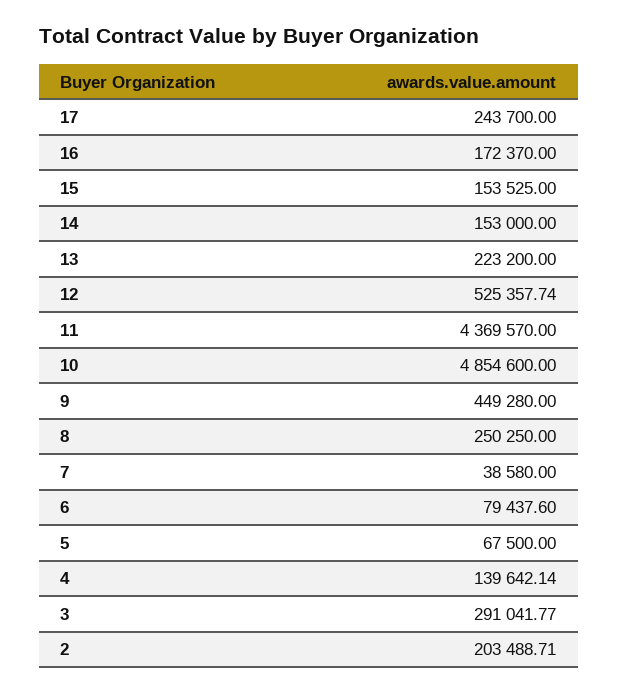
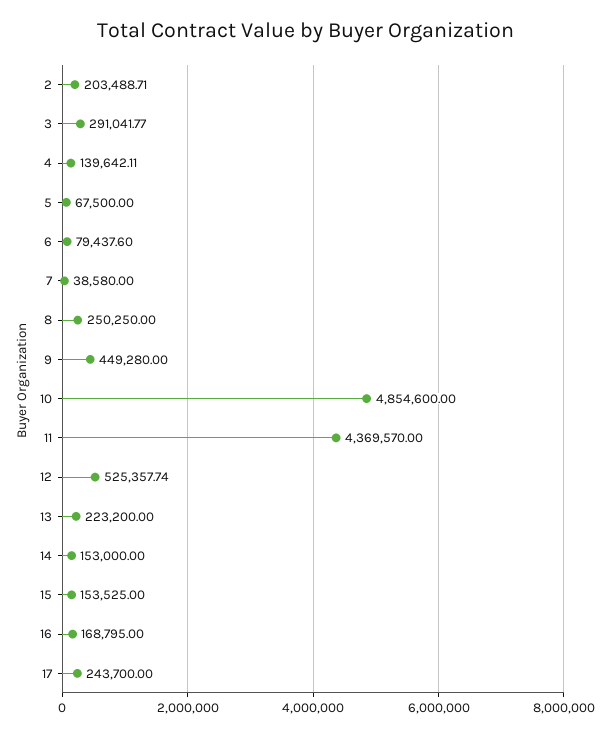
  {
    "17": 243700,
-   "16": 172370,
+   "16": 168795,
    "15": 153525,
    "14": 153000,
    "13": 223200,
    "12": 525357.74,
    "11": 4369570,
    "10": 4854600,
    "9": 449280,
    "8": 250250,
    "7": 38580,
    "6": 79437.6,
    "5": 67500,
-   "4": 139642.14,
+   "4": 139642.11,
    "3": 291041.77,
    "2": 203488.71
  }

